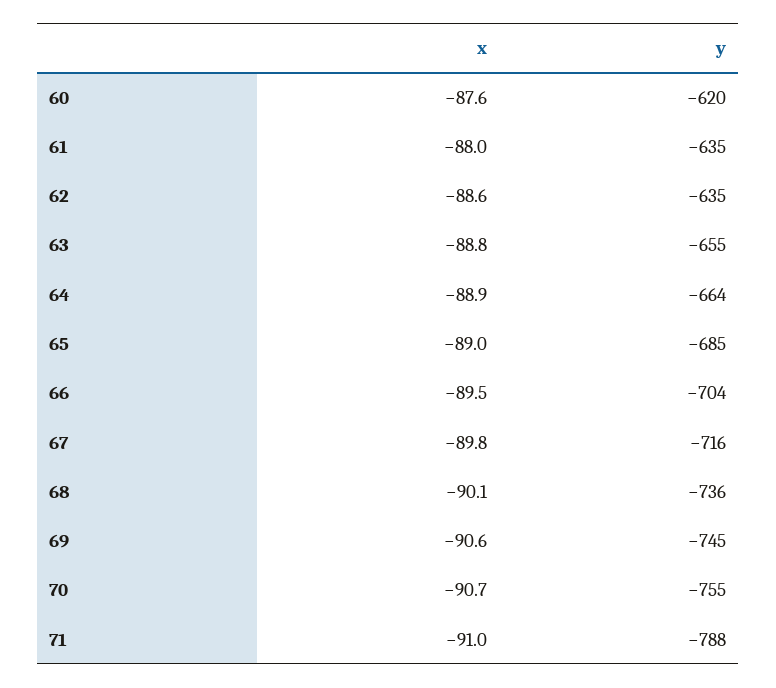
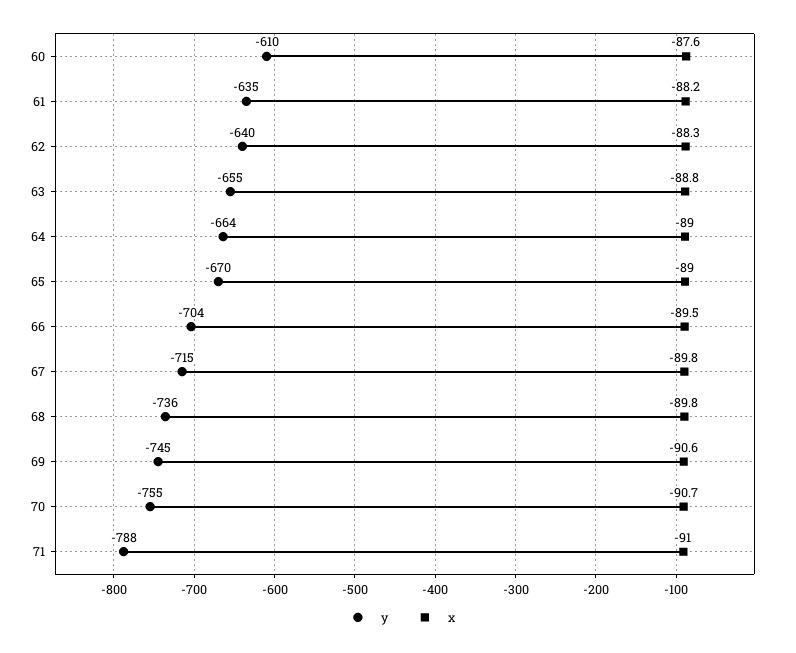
  {
    "x": {
      "60": -87.6,
-     "61": -88,
+     "61": -88.2,
-     "62": -88.6,
+     "62": -88.3,
      "63": -88.8,
-     "64": -88.9,
+     "64": -89,
      "65": -89,
      "66": -89.5,
      "67": -89.8,
-     "68": -90.1,
+     "68": -89.8,
      "69": -90.6,
      "70": -90.7,
      "71": -91
    },
    "y": {
-     "60": -620,
+     "60": -610,
      "61": -635,
-     "62": -635,
+     "62": -640,
      "63": -655,
      "64": -664,
-     "65": -685,
+     "65": -670,
      "66": -704,
-     "67": -716,
+     "67": -715,
      "68": -736,
      "69": -745,
      "70": -755,
      "71": -788
    }
  }

